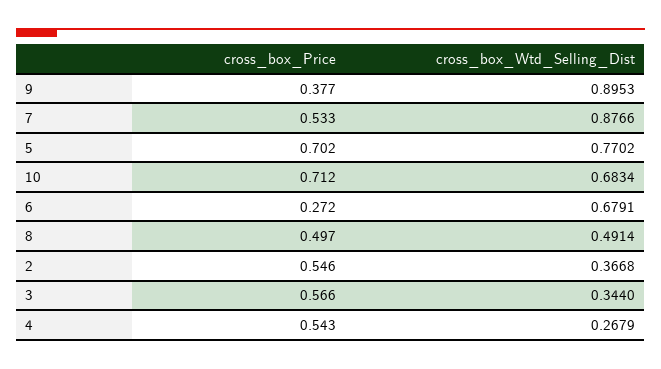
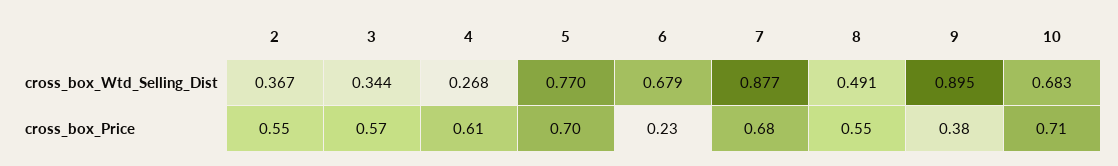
  {
    "cross_box_Price": {
      "9": 0.377,
-     "7": 0.533,
+     "7": 0.68,
      "5": 0.702,
      "10": 0.712,
-     "6": 0.272,
+     "6": 0.23,
-     "8": 0.497,
+     "8": 0.55,
      "2": 0.546,
      "3": 0.566,
-     "4": 0.543
+     "4": 0.61
    },
    "cross_box_Wtd_Selling_Dist": {
      "9": 0.8953,
      "7": 0.8766,
      "5": 0.7702,
      "10": 0.6834,
      "6": 0.6791,
      "8": 0.4914,
      "2": 0.3668,
      "3": 0.344,
      "4": 0.2679
    }
  }

